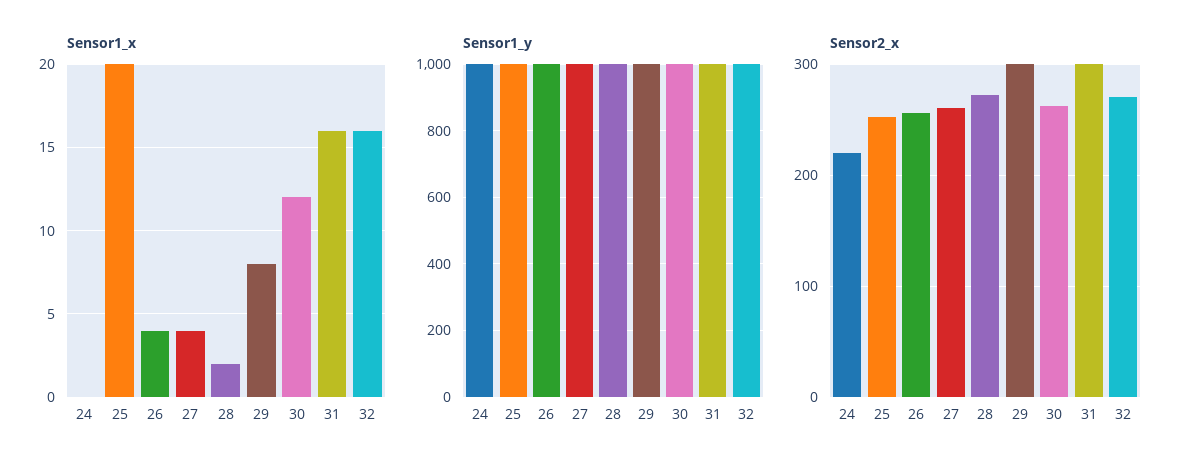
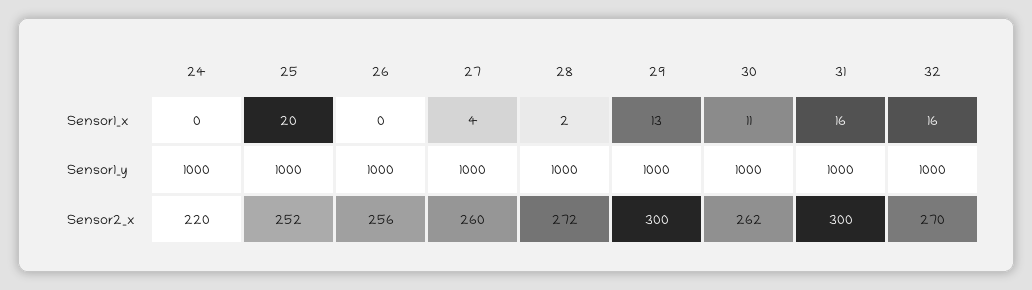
  {
    "Sensor1_x": {
      "24": 0,
      "25": 20,
-     "26": 4,
+     "26": 0,
      "27": 4,
      "28": 2,
-     "29": 8,
+     "29": 13,
-     "30": 12,
+     "30": 11,
      "31": 16,
      "32": 16
    },
    "Sensor1_y": {
      "24": 1000,
      "25": 1000,
      "26": 1000,
      "27": 1000,
      "28": 1000,
      "29": 1000,
      "30": 1000,
      "31": 1000,
      "32": 1000
    },
    "Sensor2_x": {
      "24": 220,
      "25": 252,
      "26": 256,
      "27": 260,
      "28": 272,
      "29": 300,
      "30": 262,
      "31": 300,
      "32": 270
    }
  }

